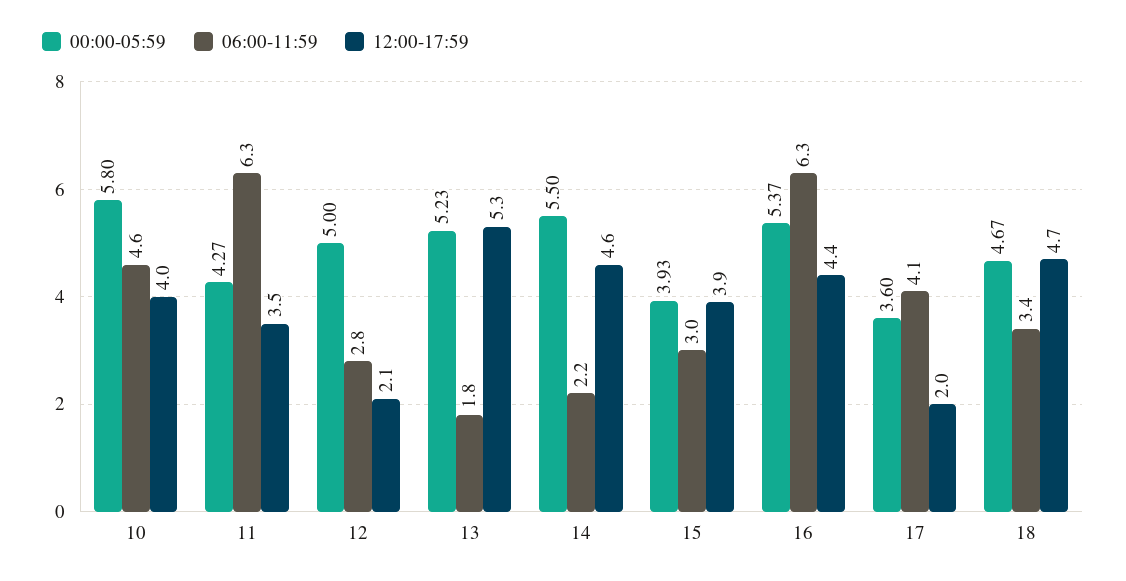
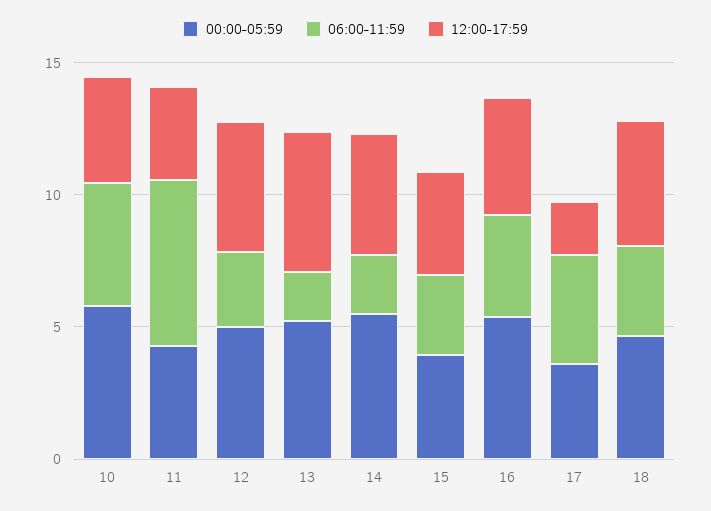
  {
    "00:00-05:59": {
      "10": 5.8,
      "11": 4.27,
      "12": 5,
      "13": 5.23,
      "14": 5.5,
      "15": 3.93,
      "16": 5.37,
      "17": 3.6,
      "18": 4.67
    },
    "06:00-11:59": {
      "10": 4.6,
      "11": 6.3,
      "12": 2.8,
      "13": 1.8,
      "14": 2.2,
      "15": 3,
-     "16": 6.3,
+     "16": 4,
      "17": 4.1,
      "18": 3.4
    },
    "12:00-17:59": {
      "10": 4,
      "11": 3.5,
-     "12": 2.1,
+     "12": 5,
      "13": 5.3,
      "14": 4.6,
      "15": 3.9,
      "16": 4.4,
      "17": 2,
      "18": 4.7
    }
  }

